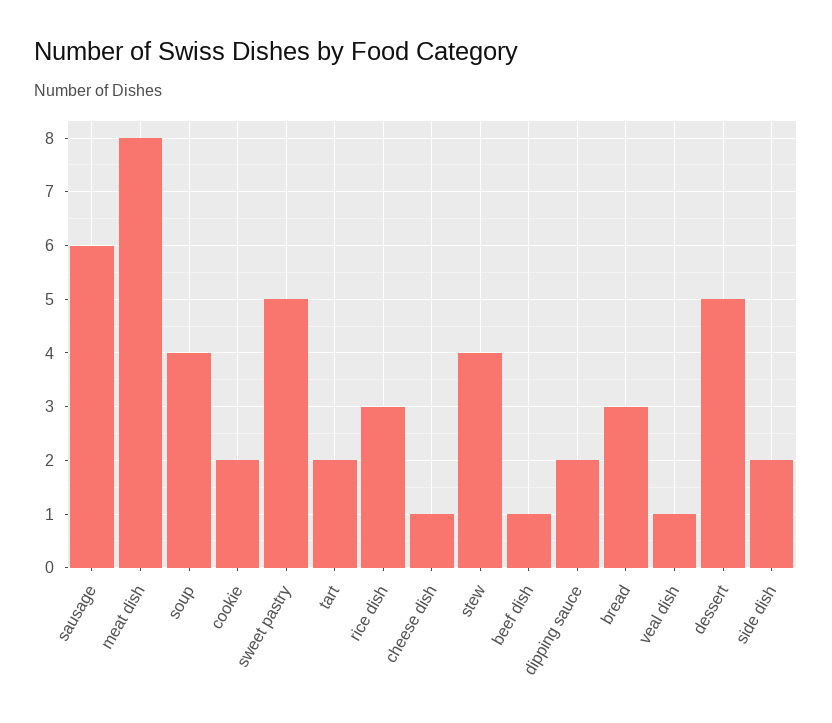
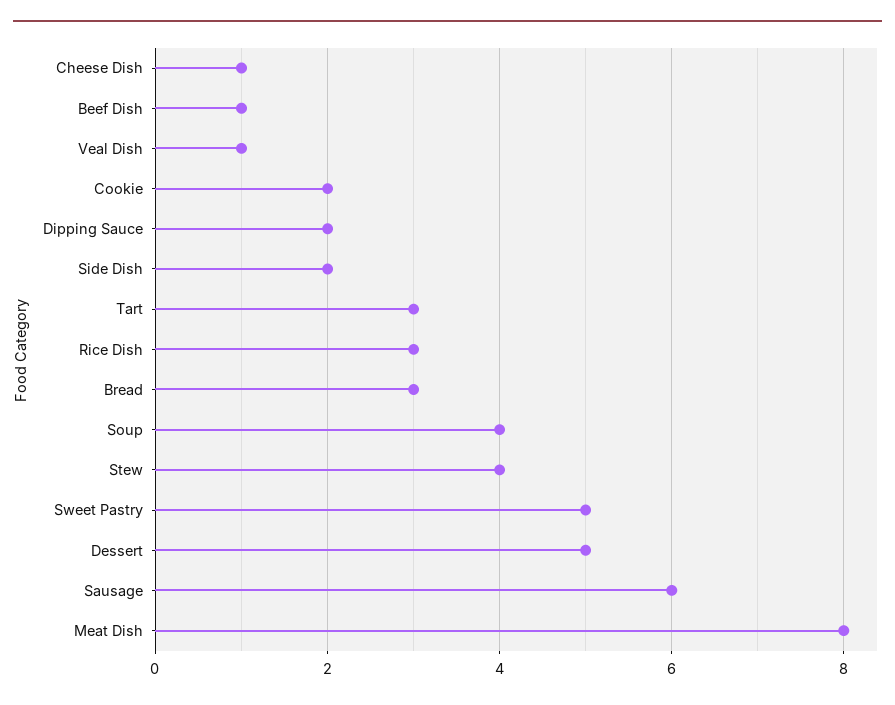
  {
    "sausage": 6,
    "meat dish": 8,
    "soup": 4,
    "cookie": 2,
    "sweet pastry": 5,
-   "tart": 2,
+   "tart": 3,
    "rice dish": 3,
    "cheese dish": 1,
    "stew": 4,
    "beef dish": 1,
    "dipping sauce": 2,
    "bread": 3,
    "veal dish": 1,
    "dessert": 5,
    "side dish": 2
  }

